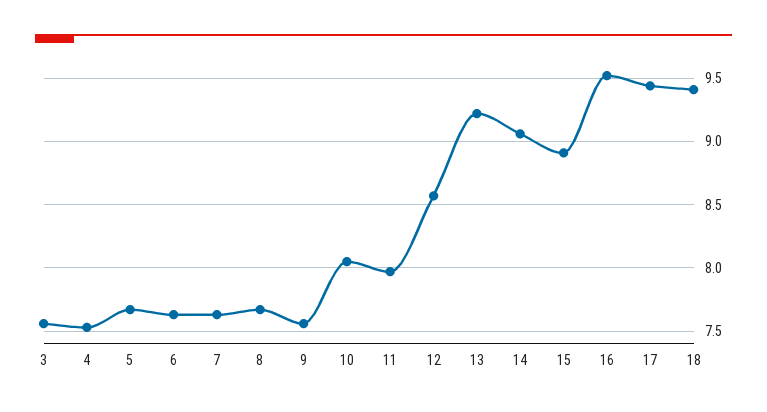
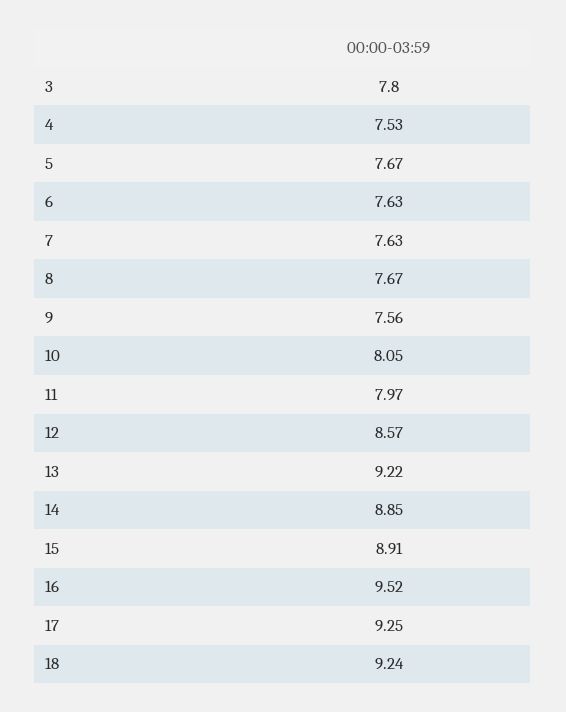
  {
-   "3": 7.55,
+   "3": 7.8,
    "4": 7.53,
    "5": 7.67,
    "6": 7.63,
    "7": 7.63,
    "8": 7.67,
    "9": 7.56,
    "10": 8.05,
    "11": 7.97,
    "12": 8.57,
    "13": 9.22,
-   "14": 9.05,
+   "14": 8.85,
    "15": 8.91,
    "16": 9.52,
-   "17": 9.45,
+   "17": 9.25,
-   "18": 9.4
+   "18": 9.24
  }

